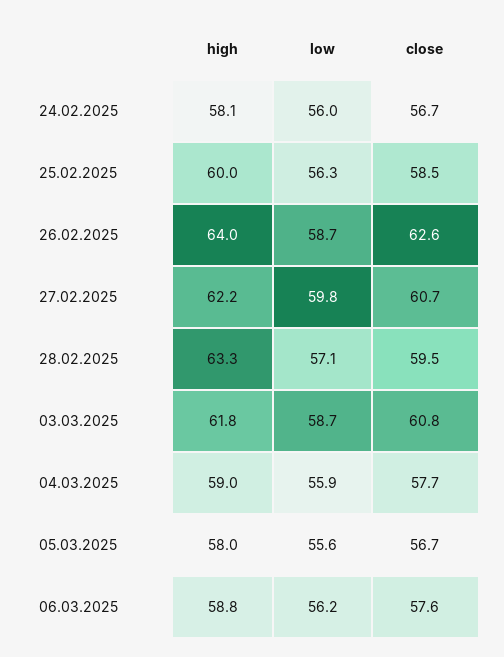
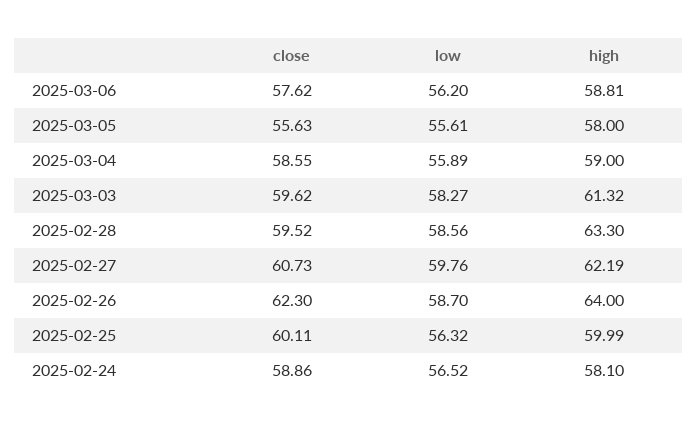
  {
    "high": {
      "24.02.2025": 58.1,
      "25.02.2025": 59.99,
      "26.02.2025": 64,
      "27.02.2025": 62.19,
      "28.02.2025": 63.3,
-     "03.03.2025": 61.8,
+     "03.03.2025": 61.32,
      "04.03.2025": 59,
      "05.03.2025": 58,
      "06.03.2025": 58.81
    },
    "low": {
-     "24.02.2025": 56,
+     "24.02.2025": 56.52,
      "25.02.2025": 56.32,
      "26.02.2025": 58.7,
      "27.02.2025": 59.76,
-     "28.02.2025": 57.1,
+     "28.02.2025": 58.56,
-     "03.03.2025": 58.7,
+     "03.03.2025": 58.27,
      "04.03.2025": 55.89,
      "05.03.2025": 55.61,
      "06.03.2025": 56.2
    },
    "close": {
-     "24.02.2025": 56.7,
+     "24.02.2025": 58.86,
-     "25.02.2025": 58.5,
+     "25.02.2025": 60.11,
-     "26.02.2025": 62.6,
+     "26.02.2025": 62.3,
      "27.02.2025": 60.73,
      "28.02.2025": 59.52,
-     "03.03.2025": 60.8,
+     "03.03.2025": 59.62,
-     "04.03.2025": 57.7,
+     "04.03.2025": 58.55,
-     "05.03.2025": 56.7,
+     "05.03.2025": 55.63,
      "06.03.2025": 57.62
    }
  }

